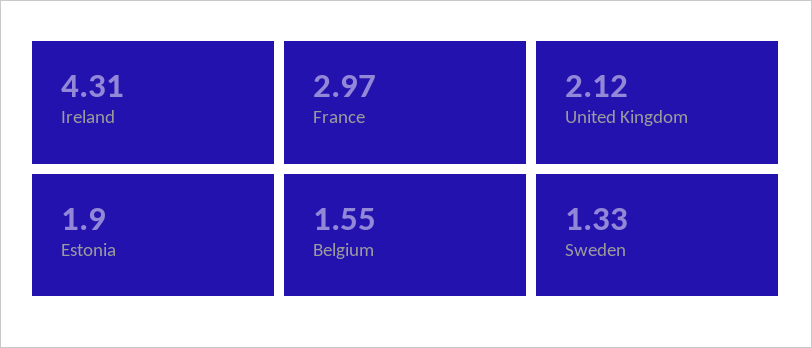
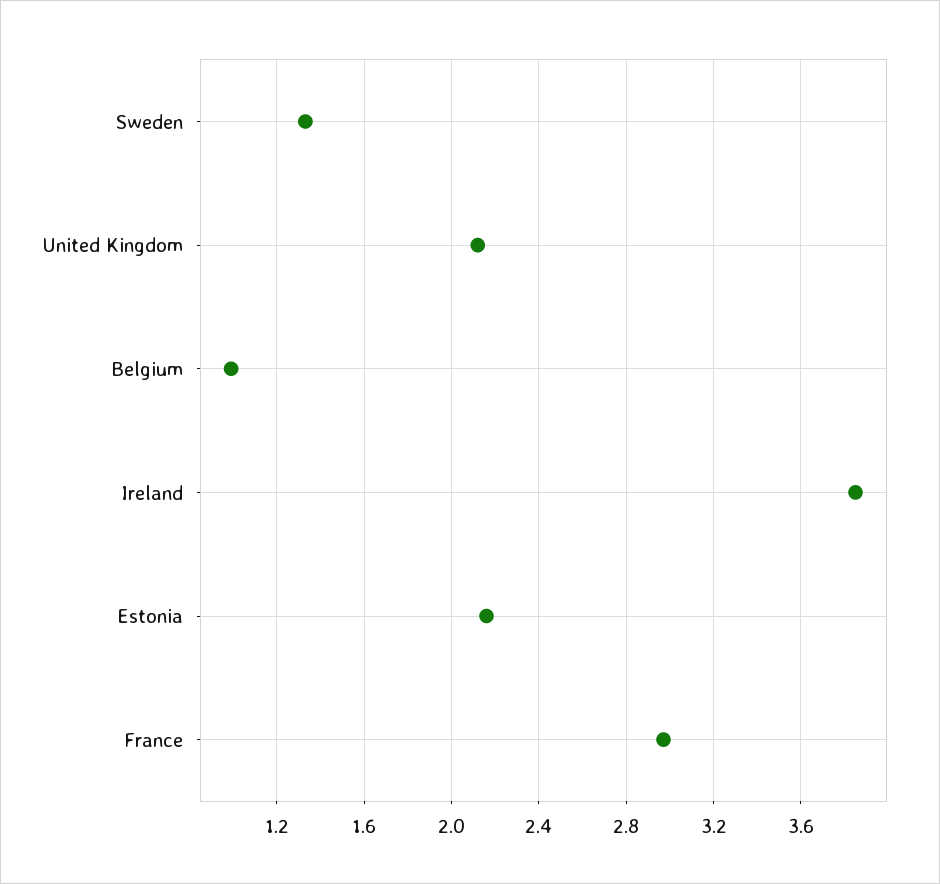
  {
-   "Ireland": 4.31,
+   "Ireland": 3.85,
    "France": 2.97,
    "United Kingdom": 2.12,
-   "Estonia": 1.9,
+   "Estonia": 2.15,
-   "Belgium": 1.55,
+   "Belgium": 1,
    "Sweden": 1.33
  }

